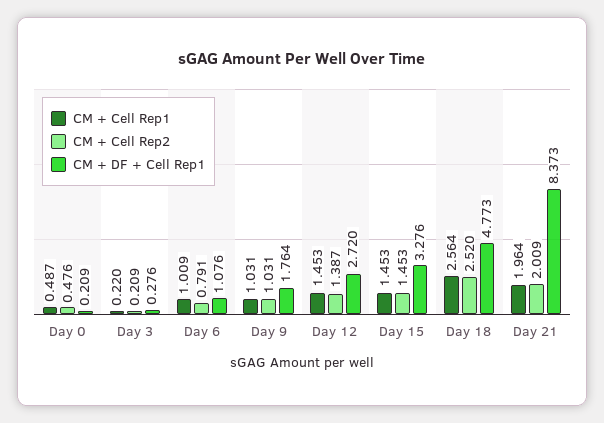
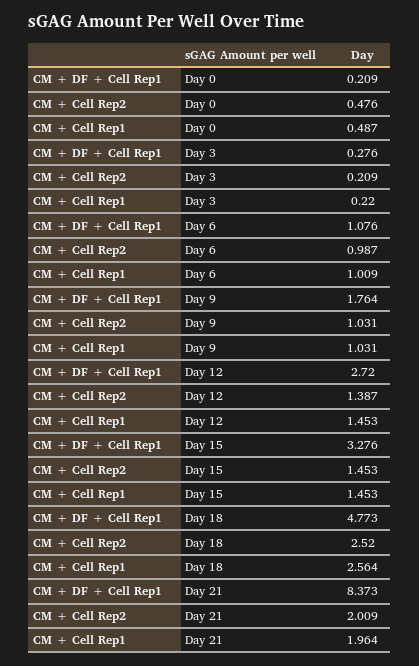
  {
    "CM + Cell Rep1": {
      "Day 0": 0.487,
      "Day 3": 0.22,
      "Day 6": 1.009,
      "Day 9": 1.031,
      "Day 12": 1.453,
      "Day 15": 1.453,
      "Day 18": 2.564,
      "Day 21": 1.964
    },
    "CM + Cell Rep2": {
      "Day 0": 0.476,
      "Day 3": 0.209,
-     "Day 6": 0.791,
+     "Day 6": 0.987,
      "Day 9": 1.031,
      "Day 12": 1.387,
      "Day 15": 1.453,
      "Day 18": 2.52,
      "Day 21": 2.009
    },
    "CM + DF + Cell Rep1": {
      "Day 0": 0.209,
      "Day 3": 0.276,
      "Day 6": 1.076,
      "Day 9": 1.764,
      "Day 12": 2.72,
      "Day 15": 3.276,
      "Day 18": 4.773,
      "Day 21": 8.373
    }
  }

